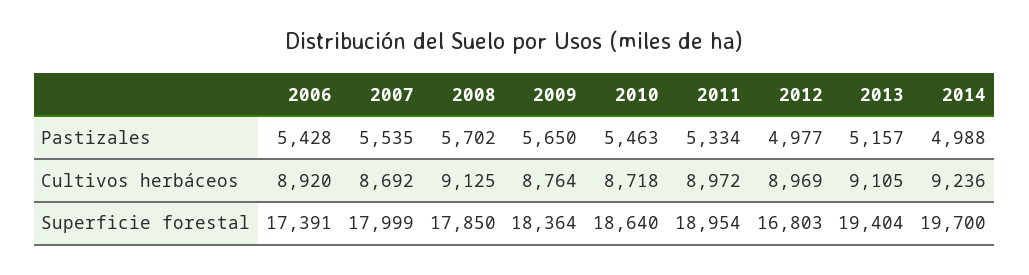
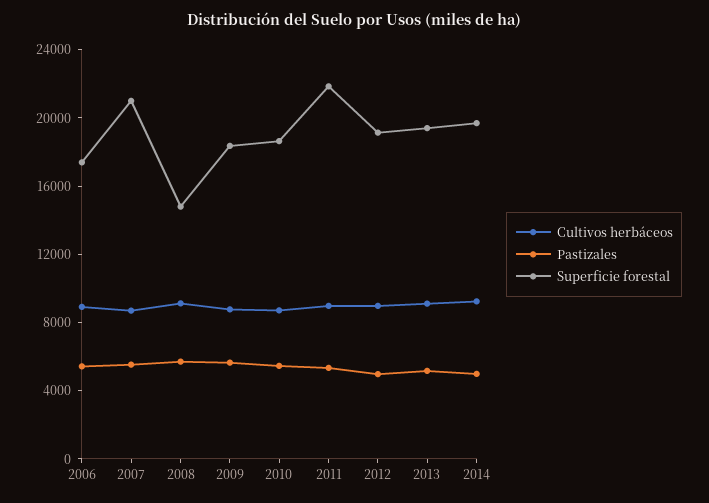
  {
    "Pastizales": {
      "2006": 5428,
      "2007": 5535,
      "2008": 5702,
      "2009": 5650,
      "2010": 5463,
      "2011": 5334,
      "2012": 4977,
      "2013": 5157,
      "2014": 4988
    },
    "Cultivos herbáceos": {
      "2006": 8920,
      "2007": 8692,
      "2008": 9125,
      "2009": 8764,
      "2010": 8718,
      "2011": 8972,
      "2012": 8969,
      "2013": 9105,
      "2014": 9236
    },
    "Superficie forestal": {
      "2006": 17391,
-     "2007": 17999,
+     "2007": 21000,
-     "2008": 17850,
+     "2008": 15000,
      "2009": 18364,
      "2010": 18640,
-     "2011": 18954,
+     "2011": 22000,
-     "2012": 16803,
+     "2012": 19000,
      "2013": 19404,
      "2014": 19700
    }
  }

